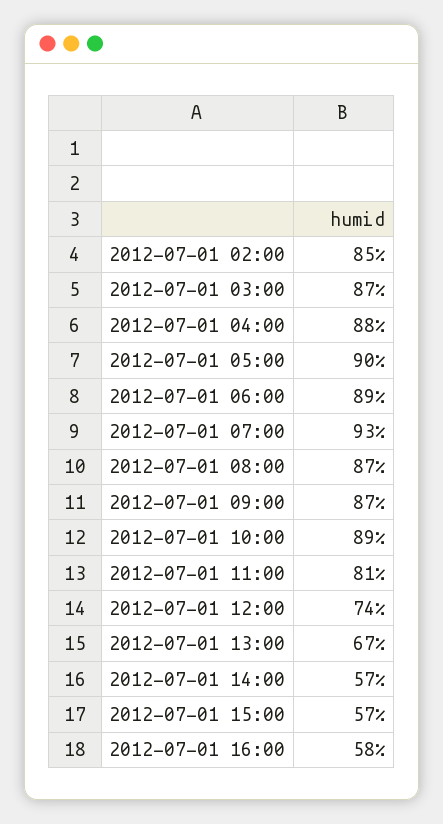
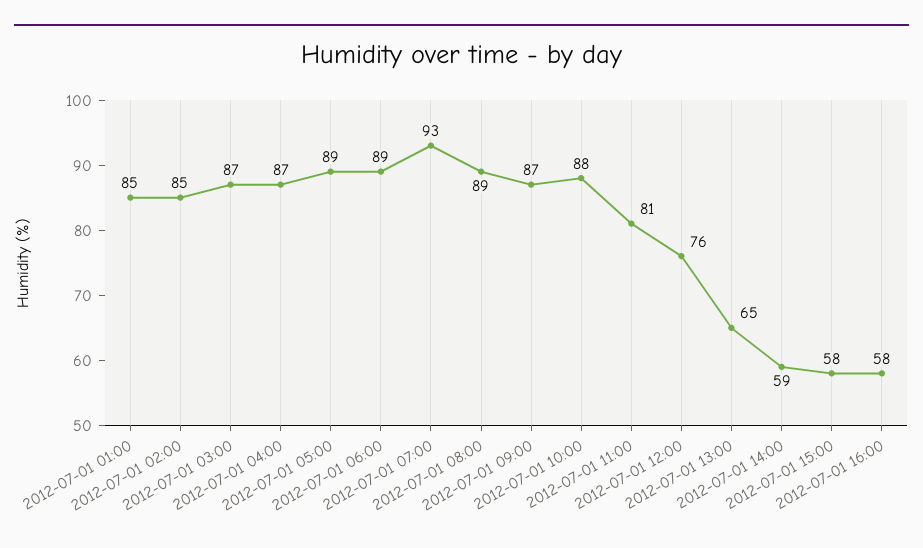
  {
    "2012-07-01 02:00": 85,
    "2012-07-01 03:00": 87,
-   "2012-07-01 04:00": 88,
+   "2012-07-01 04:00": 87,
-   "2012-07-01 05:00": 90,
+   "2012-07-01 05:00": 89,
    "2012-07-01 06:00": 89,
    "2012-07-01 07:00": 93,
-   "2012-07-01 08:00": 87,
+   "2012-07-01 08:00": 89,
    "2012-07-01 09:00": 87,
-   "2012-07-01 10:00": 89,
+   "2012-07-01 10:00": 88,
    "2012-07-01 11:00": 81,
-   "2012-07-01 12:00": 74,
+   "2012-07-01 12:00": 76,
-   "2012-07-01 13:00": 67,
+   "2012-07-01 13:00": 65,
-   "2012-07-01 14:00": 57,
+   "2012-07-01 14:00": 59,
-   "2012-07-01 15:00": 57,
+   "2012-07-01 15:00": 58,
-   "2012-07-01 16:00": 58
+   "2012-07-01 16:00": 58,
+   "2012-07-01 01:00": 85
  }

